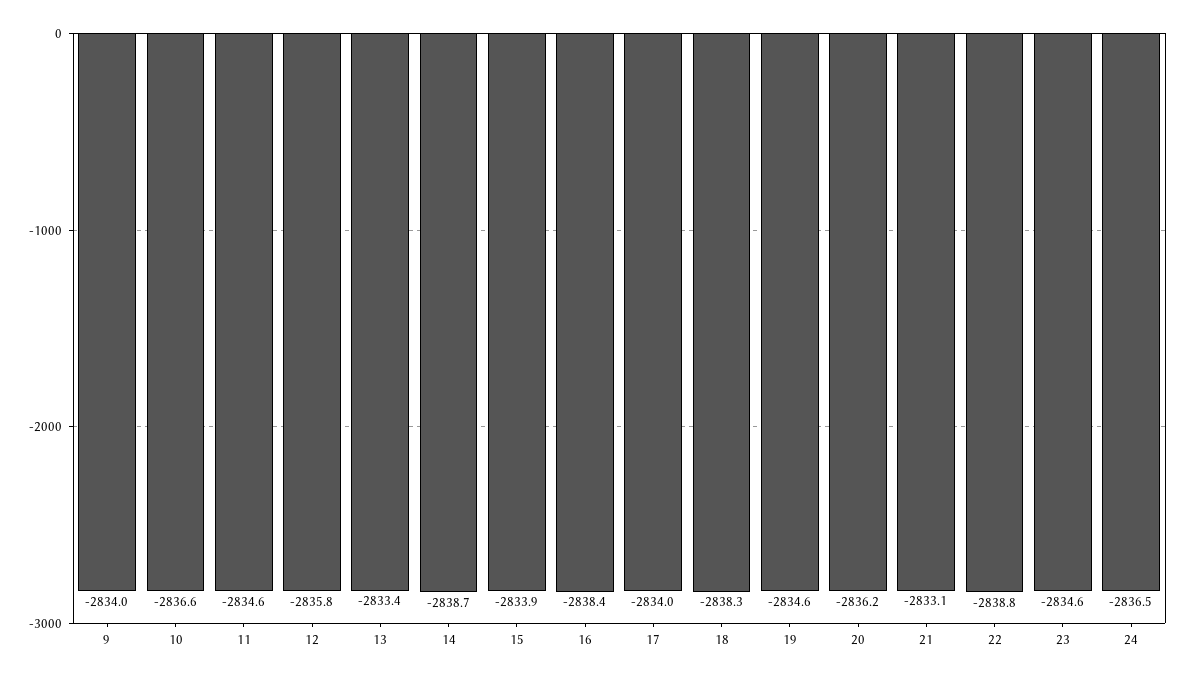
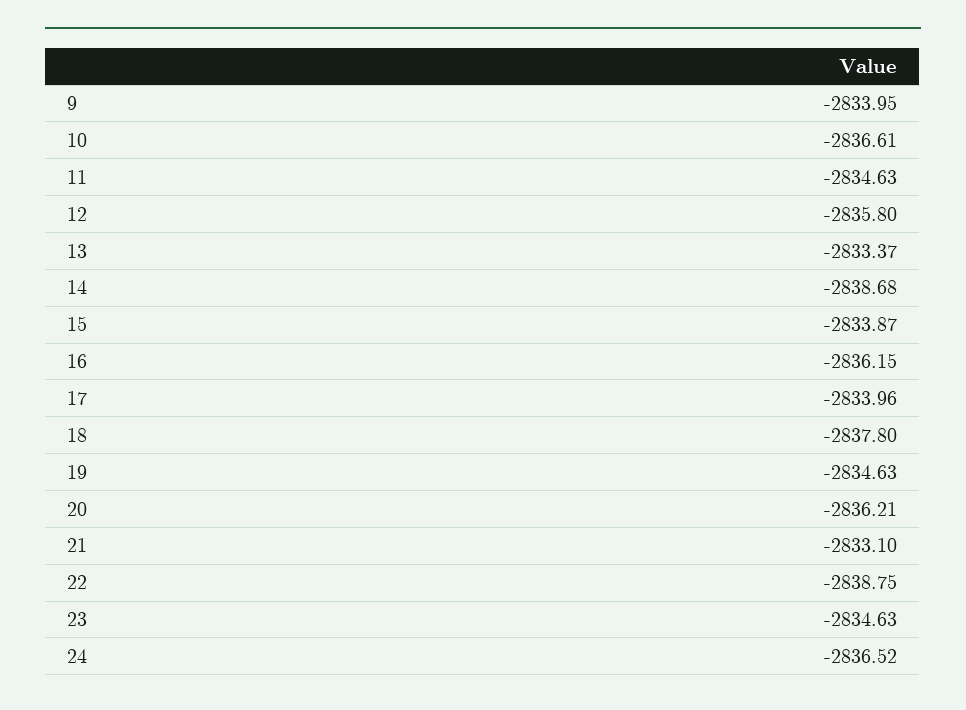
  {
    "9": -2833.95,
    "10": -2836.61,
    "11": -2834.63,
    "12": -2835.8,
    "13": -2833.37,
    "14": -2838.68,
    "15": -2833.87,
-   "16": -2838.4,
+   "16": -2836.15,
    "17": -2833.96,
-   "18": -2838.3,
+   "18": -2837.8,
    "19": -2834.63,
    "20": -2836.21,
    "21": -2833.1,
    "22": -2838.75,
    "23": -2834.63,
    "24": -2836.52
  }

